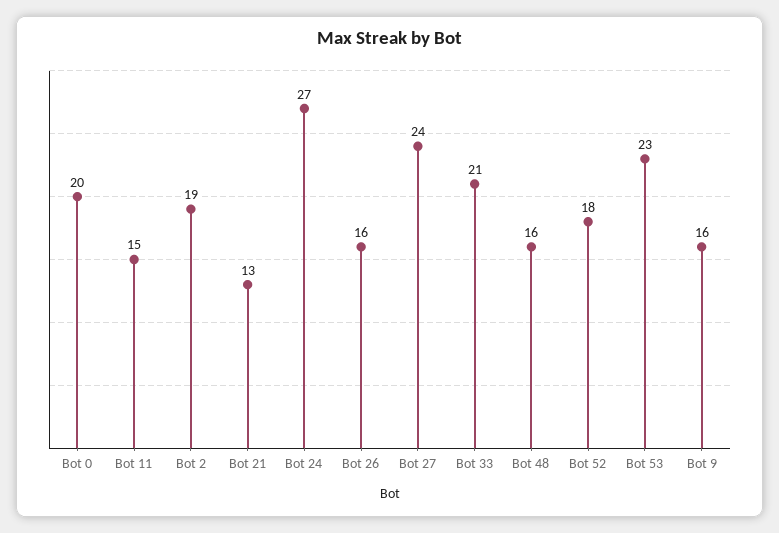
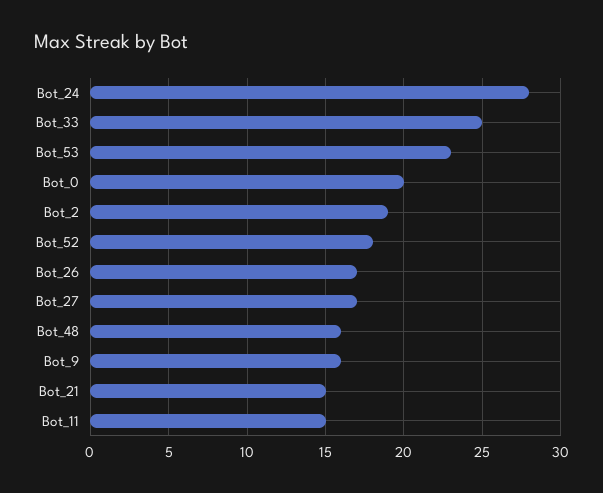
  {
    "Bot 0": 20,
    "Bot 11": 15,
    "Bot 2": 19,
-   "Bot 21": 13,
+   "Bot 21": 15,
-   "Bot 24": 27,
+   "Bot 24": 28,
-   "Bot 26": 16,
+   "Bot 26": 17,
-   "Bot 27": 24,
+   "Bot 27": 17,
-   "Bot 33": 21,
+   "Bot 33": 25,
    "Bot 48": 16,
    "Bot 52": 18,
    "Bot 53": 23,
    "Bot 9": 16
  }

